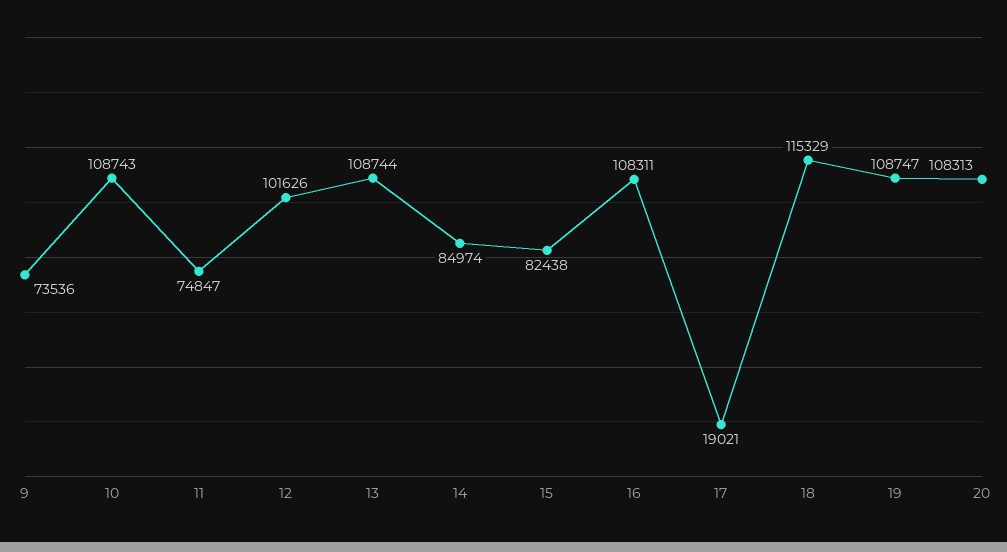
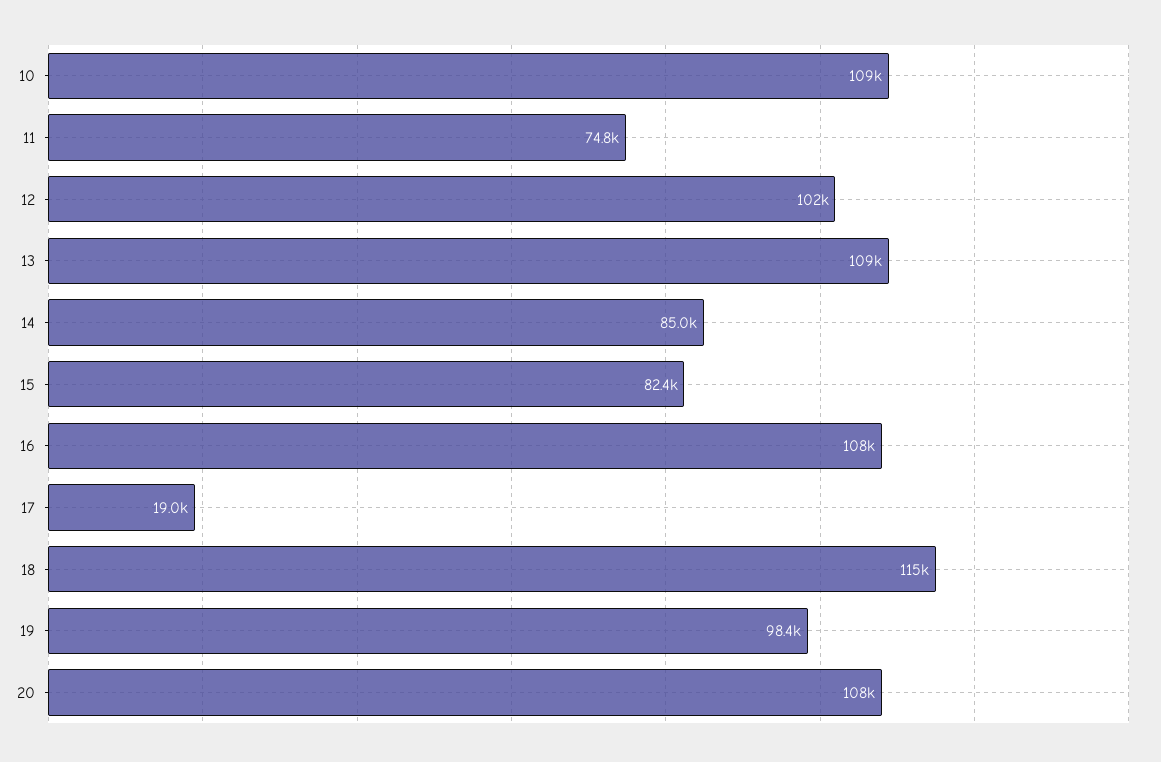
  {
-   "9": 73536,
    "10": 108743,
    "11": 74847,
    "12": 101626,
    "13": 108744,
    "14": 84974,
    "15": 82438,
    "16": 108311,
    "17": 19021,
    "18": 115329,
-   "19": 108747,
+   "19": 98400,
    "20": 108313
  }

